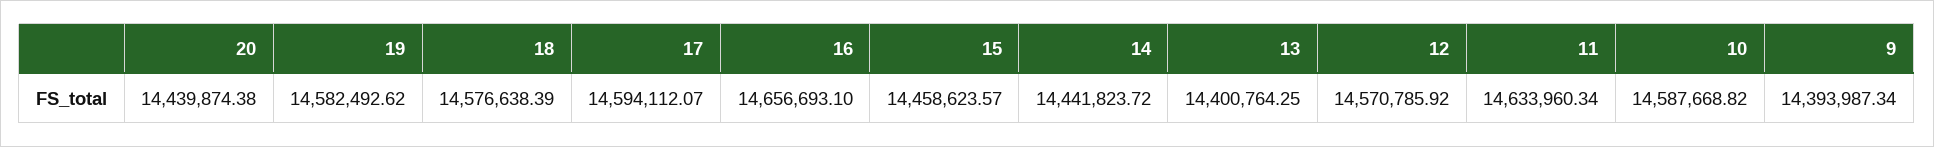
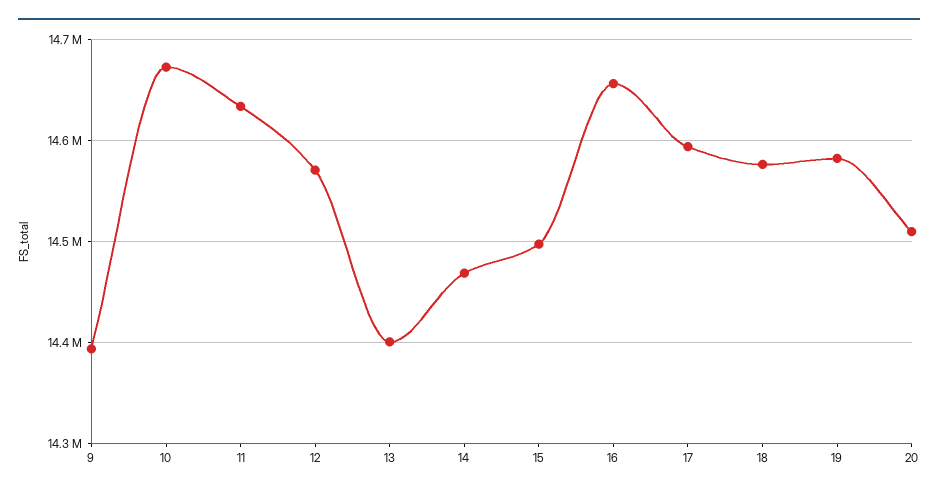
  {
-   "20": 14439874.38,
+   "20": 14510000,
    "19": 14582492.62,
    "18": 14576638.39,
    "17": 14594112.07,
    "16": 14656693.1,
-   "15": 14458623.57,
+   "15": 14500000,
-   "14": 14441823.72,
+   "14": 14470000,
    "13": 14400764.25,
    "12": 14570785.92,
    "11": 14633960.34,
-   "10": 14587668.82,
+   "10": 14670000,
    "9": 14393987.34
  }

